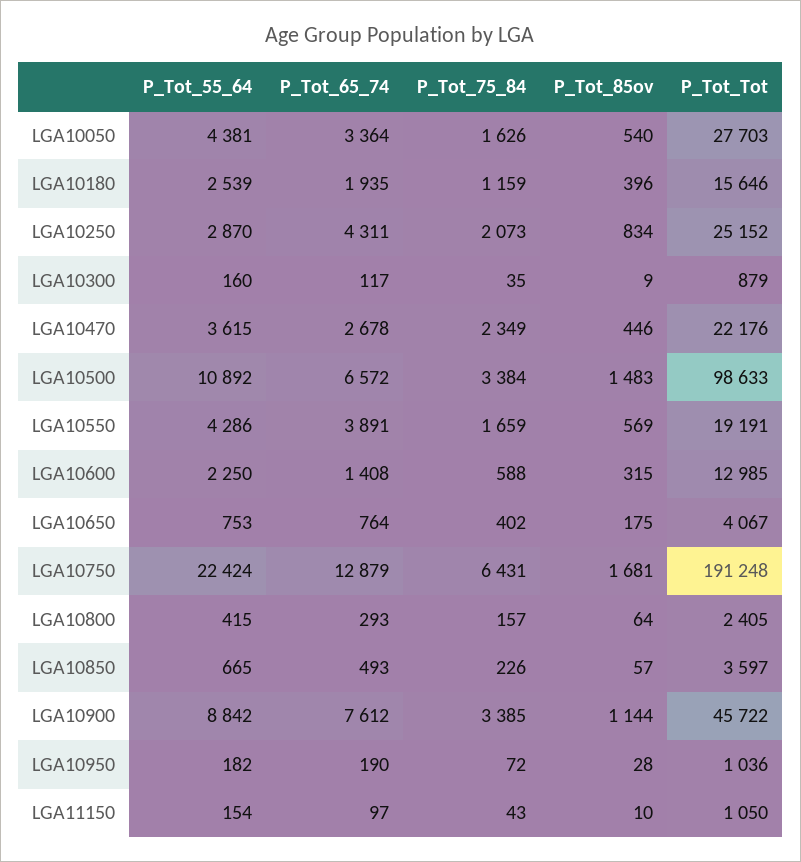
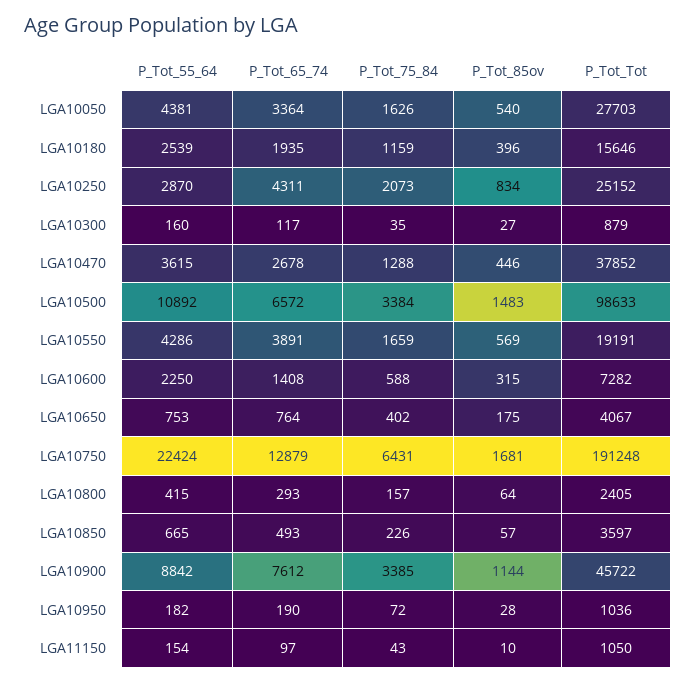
  {
    "P_Tot_55_64": {
      "LGA10050": 4381,
      "LGA10180": 2539,
      "LGA10250": 2870,
      "LGA10300": 160,
      "LGA10470": 3615,
      "LGA10500": 10892,
      "LGA10550": 4286,
      "LGA10600": 2250,
      "LGA10650": 753,
      "LGA10750": 22424,
      "LGA10800": 415,
      "LGA10850": 665,
      "LGA10900": 8842,
      "LGA10950": 182,
      "LGA11150": 154
    },
    "P_Tot_65_74": {
      "LGA10050": 3364,
      "LGA10180": 1935,
      "LGA10250": 4311,
      "LGA10300": 117,
      "LGA10470": 2678,
      "LGA10500": 6572,
      "LGA10550": 3891,
      "LGA10600": 1408,
      "LGA10650": 764,
      "LGA10750": 12879,
      "LGA10800": 293,
      "LGA10850": 493,
      "LGA10900": 7612,
      "LGA10950": 190,
      "LGA11150": 97
    },
    "P_Tot_75_84": {
      "LGA10050": 1626,
      "LGA10180": 1159,
      "LGA10250": 2073,
      "LGA10300": 35,
-     "LGA10470": 2349,
+     "LGA10470": 1288,
      "LGA10500": 3384,
      "LGA10550": 1659,
      "LGA10600": 588,
      "LGA10650": 402,
      "LGA10750": 6431,
      "LGA10800": 157,
      "LGA10850": 226,
      "LGA10900": 3385,
      "LGA10950": 72,
      "LGA11150": 43
    },
    "P_Tot_85ov": {
      "LGA10050": 540,
      "LGA10180": 396,
      "LGA10250": 834,
-     "LGA10300": 9,
+     "LGA10300": 27,
      "LGA10470": 446,
      "LGA10500": 1483,
      "LGA10550": 569,
      "LGA10600": 315,
      "LGA10650": 175,
      "LGA10750": 1681,
      "LGA10800": 64,
      "LGA10850": 57,
      "LGA10900": 1144,
      "LGA10950": 28,
      "LGA11150": 10
    },
    "P_Tot_Tot": {
      "LGA10050": 27703,
      "LGA10180": 15646,
      "LGA10250": 25152,
      "LGA10300": 879,
-     "LGA10470": 22176,
+     "LGA10470": 37852,
      "LGA10500": 98633,
      "LGA10550": 19191,
-     "LGA10600": 12985,
+     "LGA10600": 7282,
      "LGA10650": 4067,
      "LGA10750": 191248,
      "LGA10800": 2405,
      "LGA10850": 3597,
      "LGA10900": 45722,
      "LGA10950": 1036,
      "LGA11150": 1050
    }
  }

